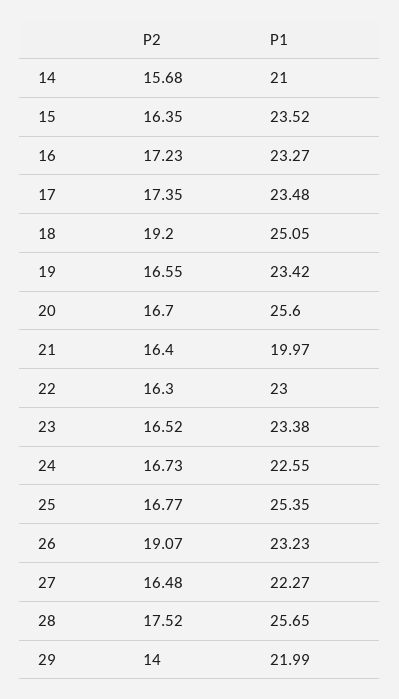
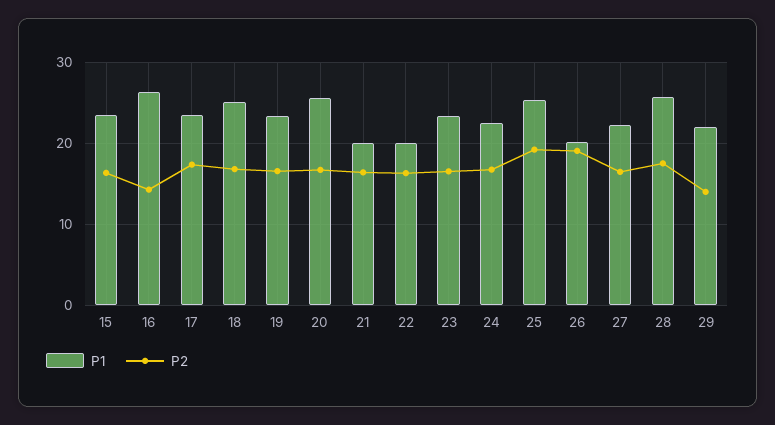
  {
    "P2": {
-     "14": 15.68,
      "15": 16.35,
-     "16": 17.23,
+     "16": 14,
      "17": 17.35,
-     "18": 19.2,
+     "18": 17,
      "19": 16.55,
      "20": 16.7,
      "21": 16.4,
      "22": 16.3,
      "23": 16.52,
      "24": 16.73,
-     "25": 16.77,
+     "25": 19,
      "26": 19.07,
      "27": 16.48,
      "28": 17.52,
      "29": 14
    },
    "P1": {
-     "14": 21,
      "15": 23.52,
-     "16": 23.27,
+     "16": 26,
      "17": 23.48,
      "18": 25.05,
      "19": 23.42,
      "20": 25.6,
      "21": 19.97,
-     "22": 23,
+     "22": 20,
      "23": 23.38,
      "24": 22.55,
      "25": 25.35,
-     "26": 23.23,
+     "26": 20,
      "27": 22.27,
      "28": 25.65,
      "29": 21.99
    }
  }

